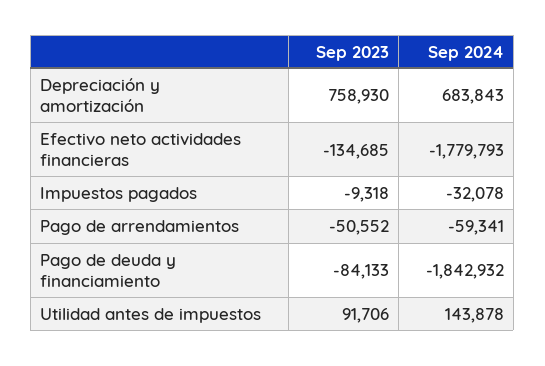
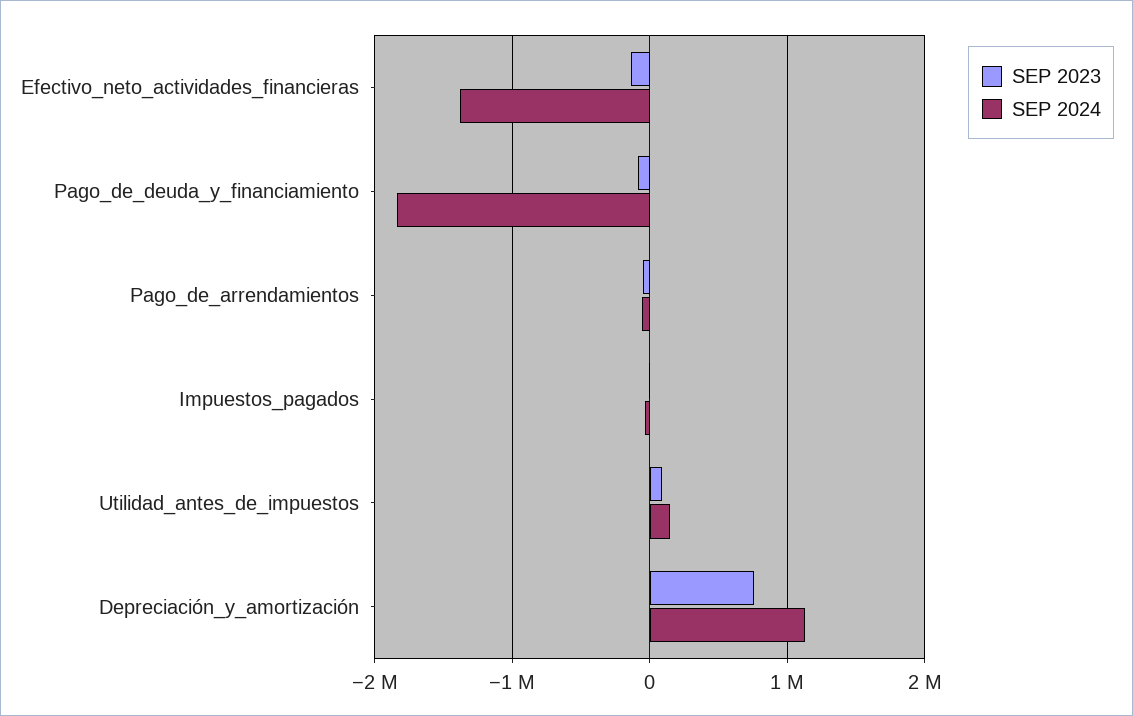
  {
    "Sep 2023": {
      "Depreciación y amortización": 758930,
      "Efectivo neto actividades financieras": -134685,
      "Impuestos pagados": -9318,
      "Pago de arrendamientos": -50552,
      "Pago de deuda y financiamiento": -84133,
      "Utilidad antes de impuestos": 91706
    },
    "Sep 2024": {
-     "Depreciación y amortización": 683843,
+     "Depreciación y amortización": 1100000,
-     "Efectivo neto actividades financieras": -1779793,
+     "Efectivo neto actividades financieras": -1400000,
      "Impuestos pagados": -32078,
      "Pago de arrendamientos": -59341,
      "Pago de deuda y financiamiento": -1842932,
      "Utilidad antes de impuestos": 143878
    }
  }

